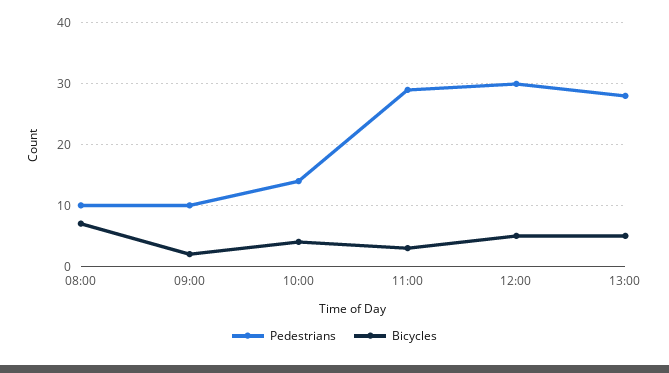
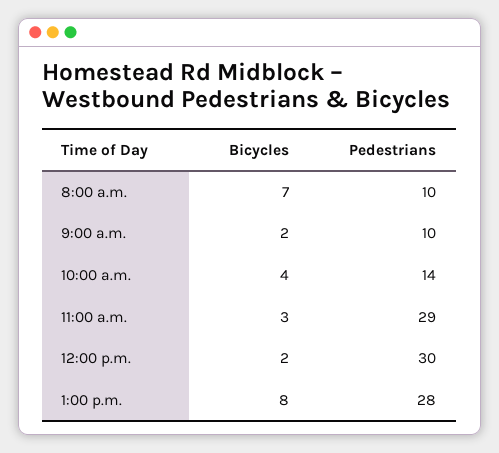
  {
    "Pedestrians": {
      "08:00": 10,
      "09:00": 10,
      "10:00": 14,
      "11:00": 29,
      "12:00": 30,
      "13:00": 28
    },
    "Bicycles": {
      "08:00": 7,
      "09:00": 2,
      "10:00": 4,
      "11:00": 3,
-     "12:00": 5,
+     "12:00": 2,
-     "13:00": 5
+     "13:00": 8
    }
  }

